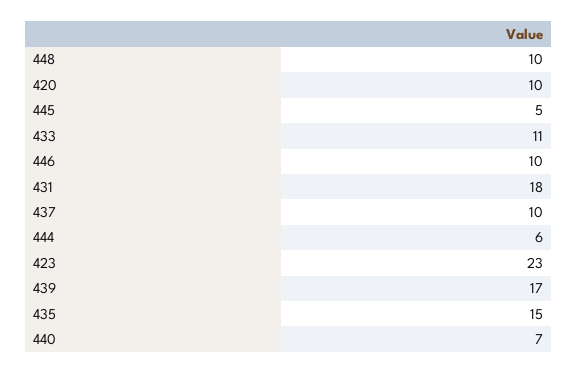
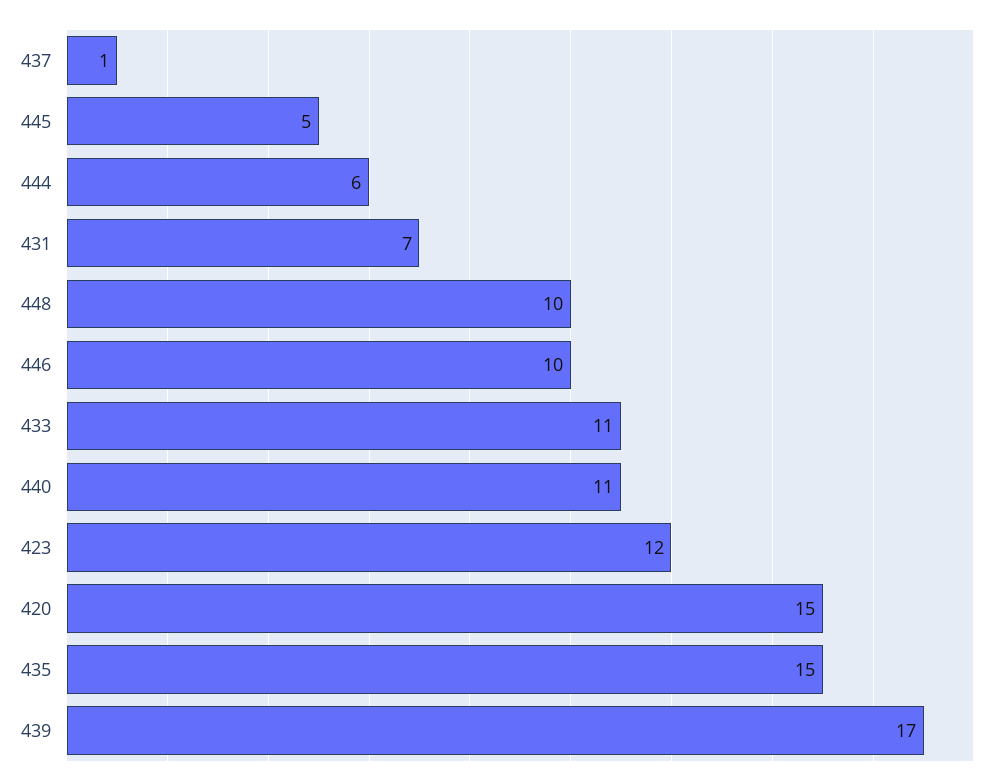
  {
    "448": 10,
-   "420": 10,
+   "420": 15,
    "445": 5,
    "433": 11,
    "446": 10,
-   "431": 18,
+   "431": 7,
-   "437": 10,
+   "437": 1,
    "444": 6,
-   "423": 23,
+   "423": 12,
    "439": 17,
    "435": 15,
-   "440": 7
+   "440": 11
  }

